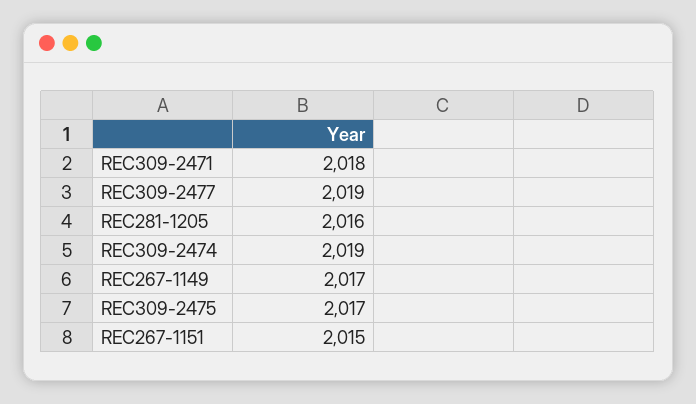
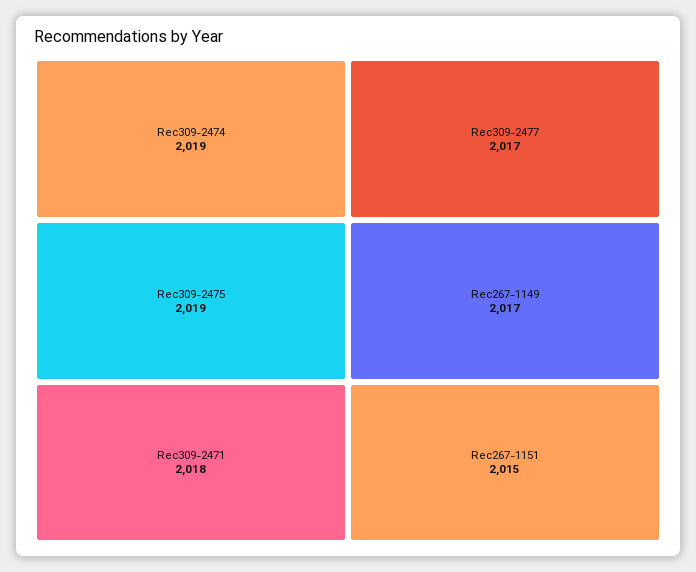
  {
    "REC309-2471": 2018,
-   "REC309-2477": 2019,
+   "REC309-2477": 2017,
-   "REC281-1205": 2016,
    "REC309-2474": 2019,
    "REC267-1149": 2017,
-   "REC309-2475": 2017,
+   "REC309-2475": 2019,
    "REC267-1151": 2015
  }

